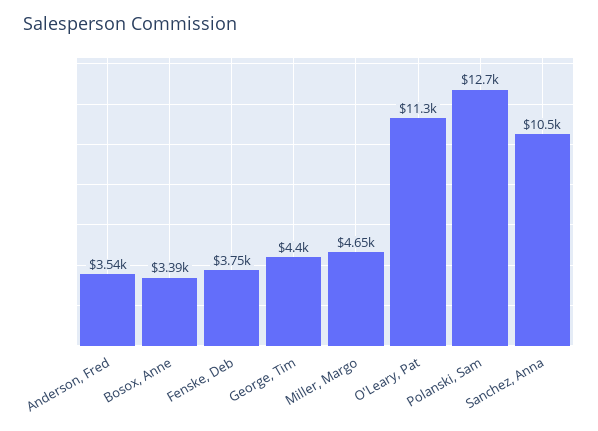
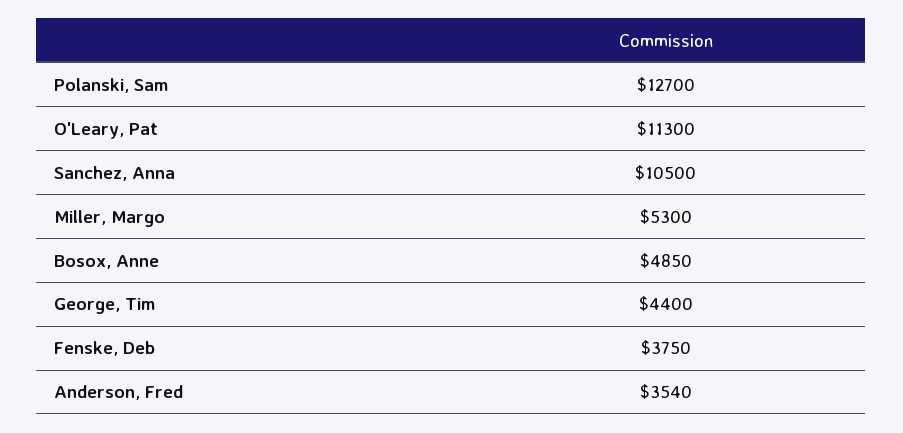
  {
    "Anderson, Fred": 3540,
-   "Bosox, Anne": 3390,
+   "Bosox, Anne": 4850,
    "Fenske, Deb": 3750,
    "George, Tim": 4400,
-   "Miller, Margo": 4650,
+   "Miller, Margo": 5300,
    "O'Leary, Pat": 11300,
    "Polanski, Sam": 12700,
    "Sanchez, Anna": 10500
  }

